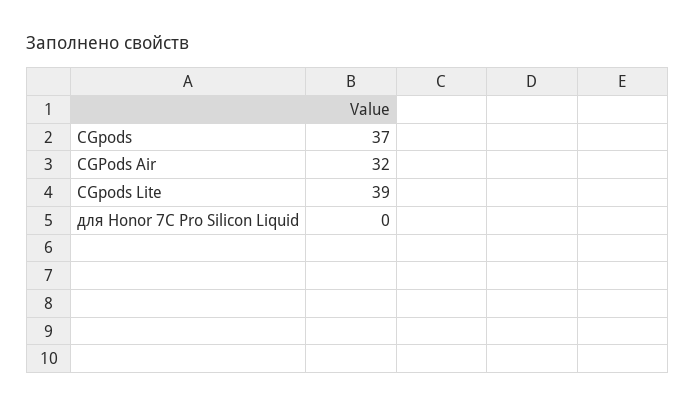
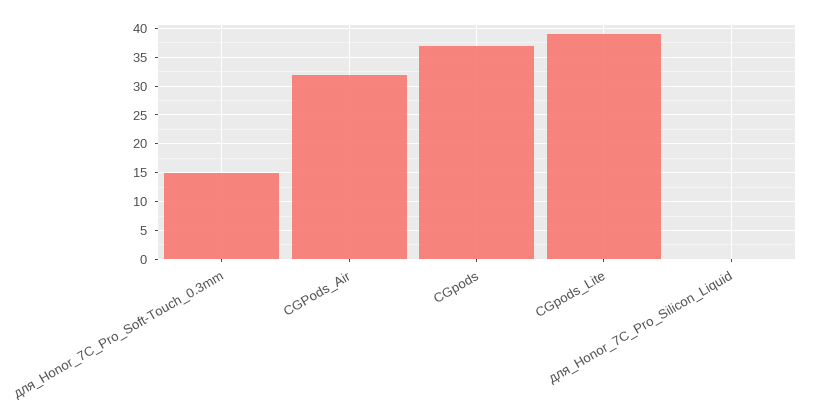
  {
    "CGpods": 37,
    "CGPods Air": 32,
    "CGpods Lite": 39,
-   "для Honor 7C Pro Silicon Liquid": 0
+   "для Honor 7C Pro Silicon Liquid": 0,
+   "для_Honor_7C_Pro_Soft-Touch_0.3mm": 15
  }

